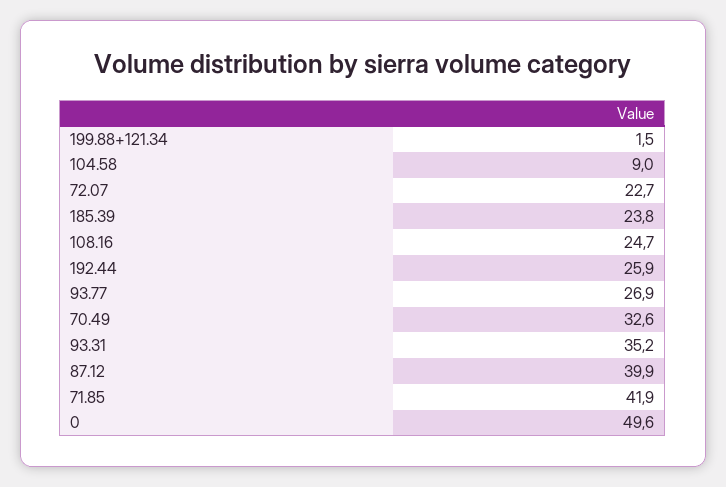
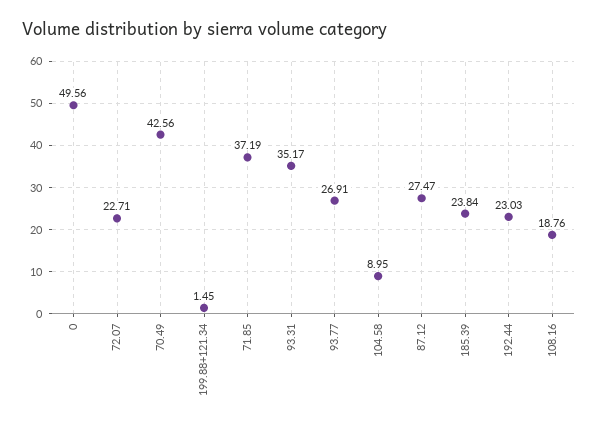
  {
    "199.88+121.34": 1.45,
    "104.58": 8.95,
    "72.07": 22.71,
    "185.39": 23.84,
-   "108.16": 24.7,
+   "108.16": 18.76,
-   "192.44": 25.9,
+   "192.44": 23.03,
    "93.77": 26.91,
-   "70.49": 32.6,
+   "70.49": 42.56,
    "93.31": 35.17,
-   "87.12": 39.9,
+   "87.12": 27.47,
-   "71.85": 41.9,
+   "71.85": 37.19,
    "0": 49.56
  }

